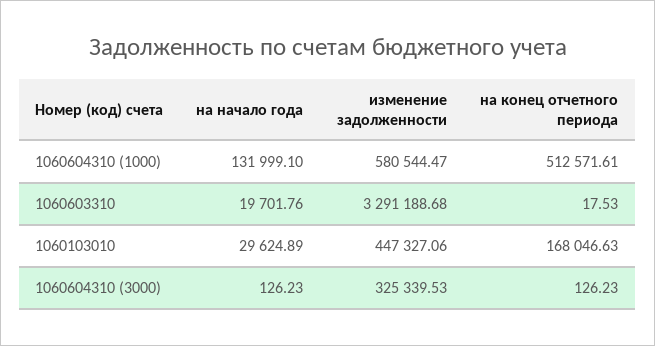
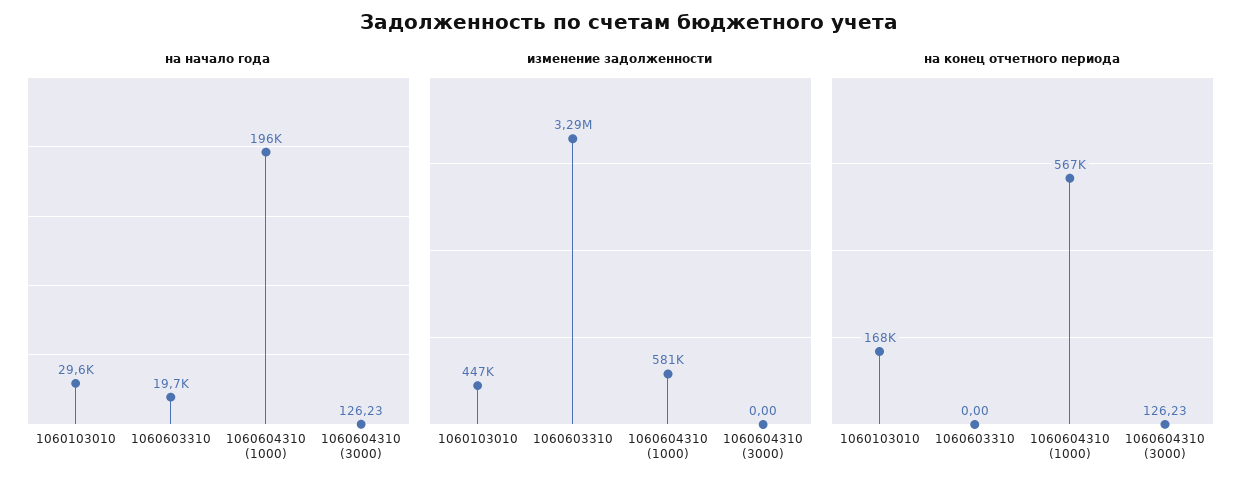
  {
    "на начало года": {
-     "1060604310 (1000)": 131999.1,
+     "1060604310 (1000)": 196000,
      "1060603310": 19701.76,
      "1060103010": 29624.89,
      "1060604310 (3000)": 126.23
    },
    "изменение задолженности": {
      "1060604310 (1000)": 580544.47,
      "1060603310": 3291188.68,
      "1060103010": 447327.06,
-     "1060604310 (3000)": 325339.53
+     "1060604310 (3000)": 0
    },
    "на конец отчетного периода": {
-     "1060604310 (1000)": 512571.61,
+     "1060604310 (1000)": 567000,
-     "1060603310": 17.53,
+     "1060603310": 0,
      "1060103010": 168046.63,
      "1060604310 (3000)": 126.23
    }
  }

